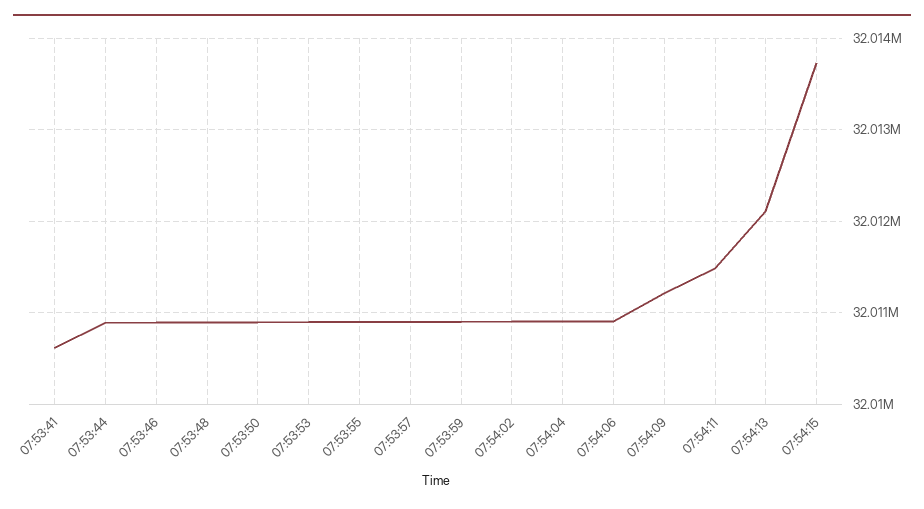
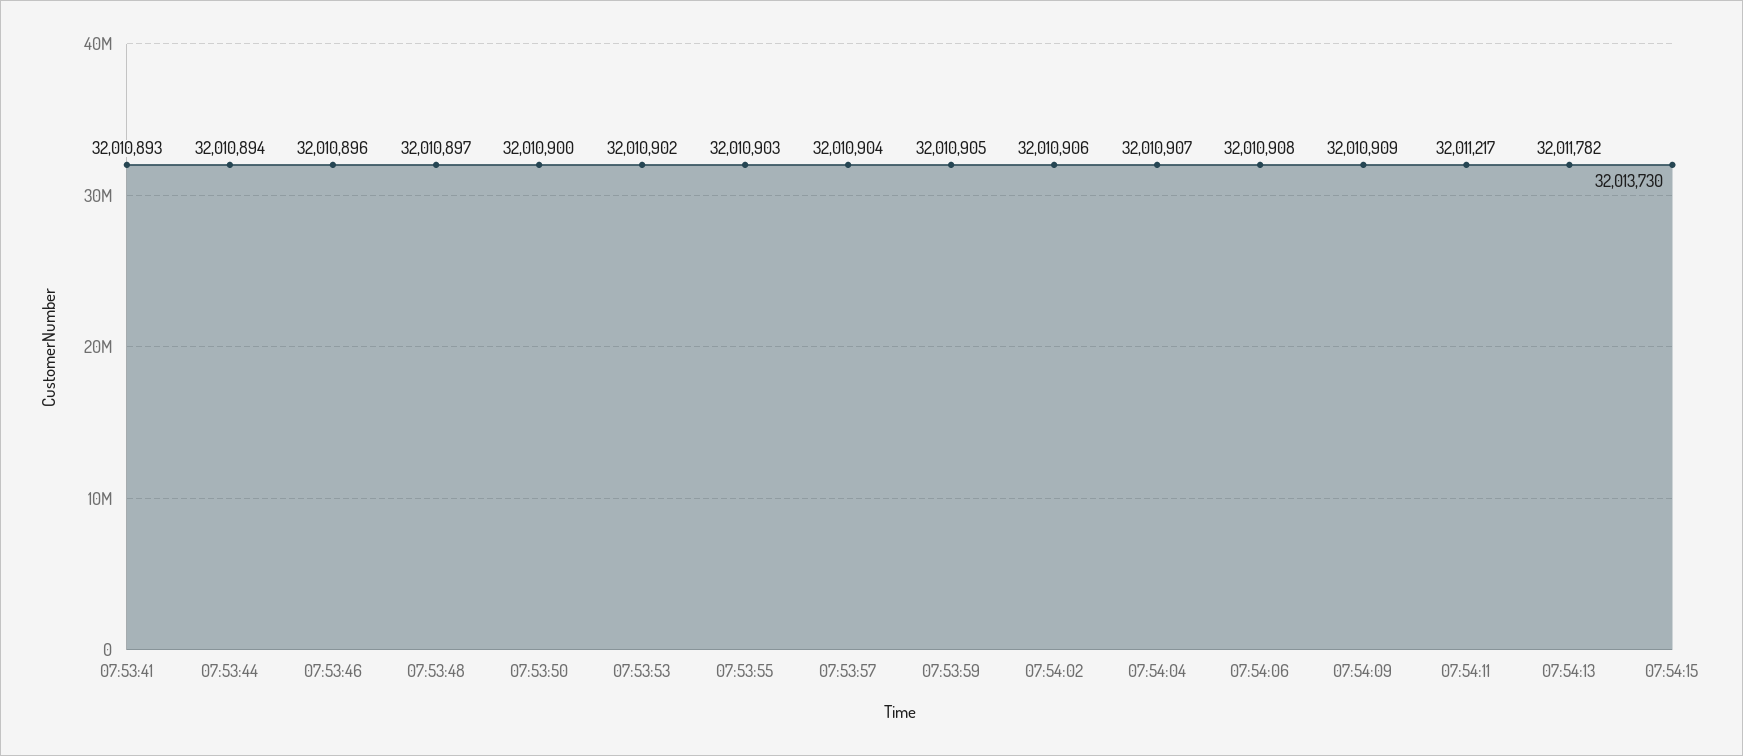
  {
-   "07:53:41": 32010600,
+   "07:53:41": 32010893,
    "07:53:44": 32010894,
    "07:53:46": 32010896,
    "07:53:48": 32010897,
    "07:53:50": 32010900,
    "07:53:53": 32010902,
    "07:53:55": 32010903,
    "07:53:57": 32010904,
    "07:53:59": 32010905,
    "07:54:02": 32010906,
    "07:54:04": 32010907,
    "07:54:06": 32010908,
-   "07:54:09": 32011200,
+   "07:54:09": 32010909,
-   "07:54:11": 32011500,
+   "07:54:11": 32011217,
-   "07:54:13": 32012100,
+   "07:54:13": 32011782,
    "07:54:15": 32013730
  }

